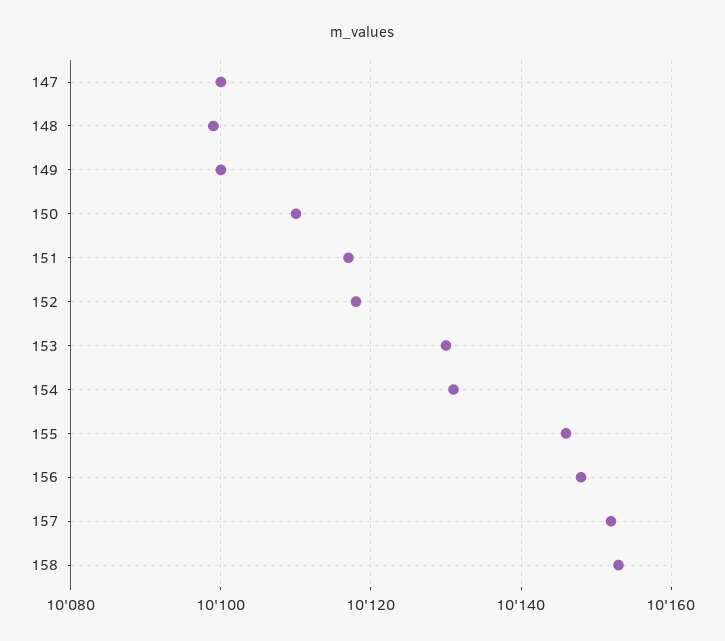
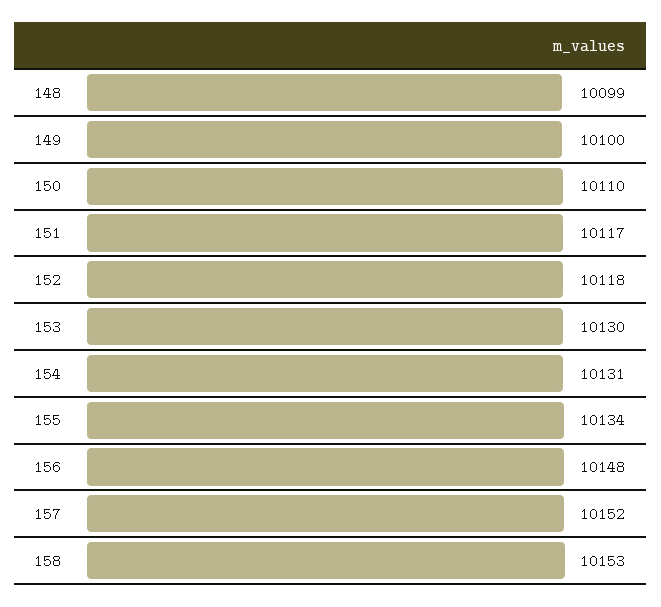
  {
-   "147": 10100,
    "148": 10099,
    "149": 10100,
    "150": 10110,
    "151": 10117,
    "152": 10118,
    "153": 10130,
    "154": 10131,
-   "155": 10145,
+   "155": 10134,
    "156": 10148,
    "157": 10152,
    "158": 10153
  }

